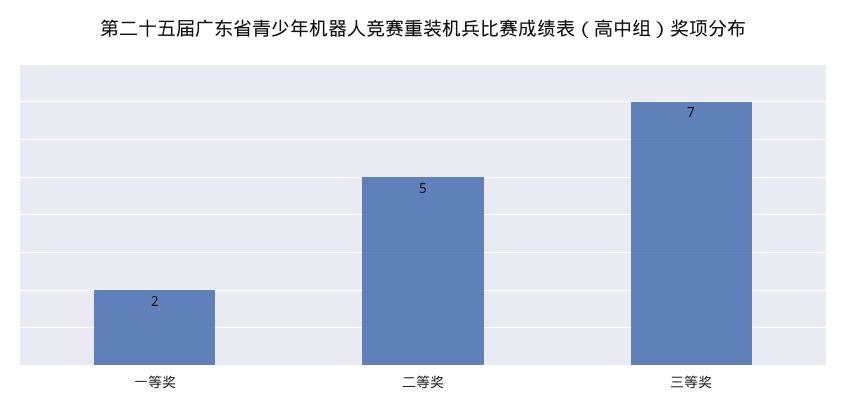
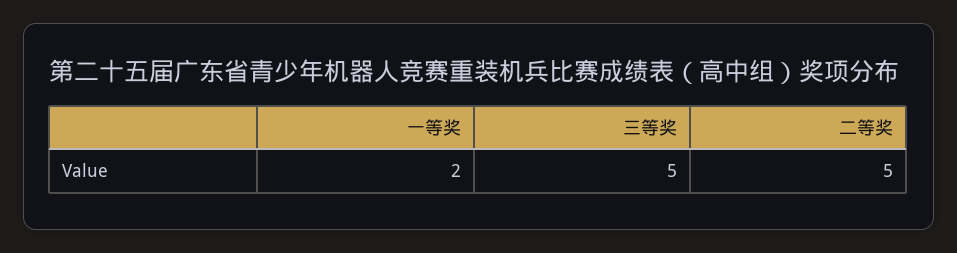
  {
    "一等奖": 2,
    "二等奖": 5,
-   "三等奖": 7
+   "三等奖": 5
  }

